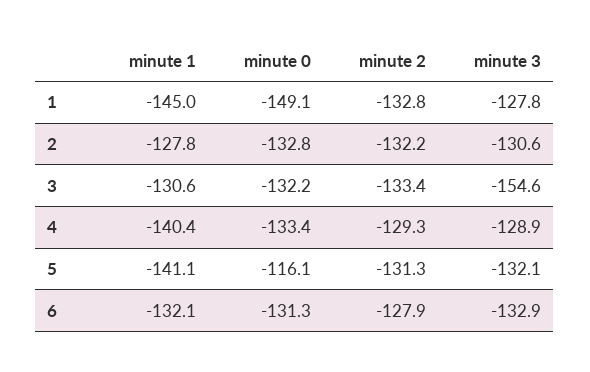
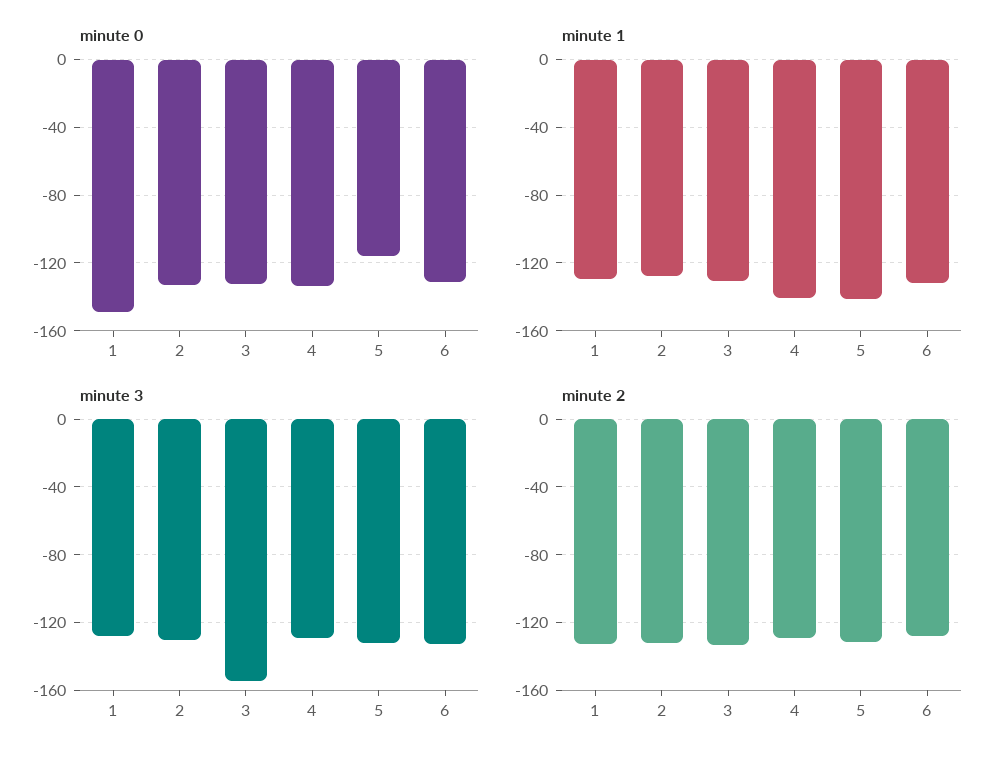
  {
    "minute 1": {
-     "1": -145,
+     "1": -130,
      "2": -127.8,
      "3": -130.6,
      "4": -140.4,
      "5": -141.1,
      "6": -132.1
    },
    "minute 0": {
      "1": -149.1,
      "2": -132.8,
      "3": -132.2,
      "4": -133.4,
      "5": -116.1,
      "6": -131.3
    },
    "minute 2": {
      "1": -132.8,
      "2": -132.2,
      "3": -133.4,
      "4": -129.3,
      "5": -131.3,
      "6": -127.9
    },
    "minute 3": {
      "1": -127.8,
      "2": -130.6,
      "3": -154.6,
      "4": -128.9,
      "5": -132.1,
      "6": -132.9
    }
  }

